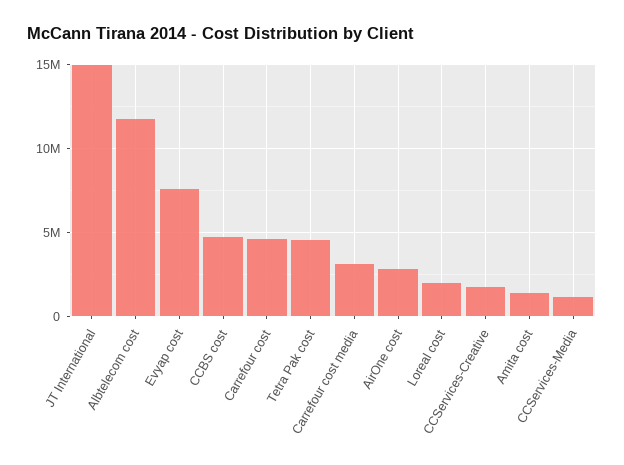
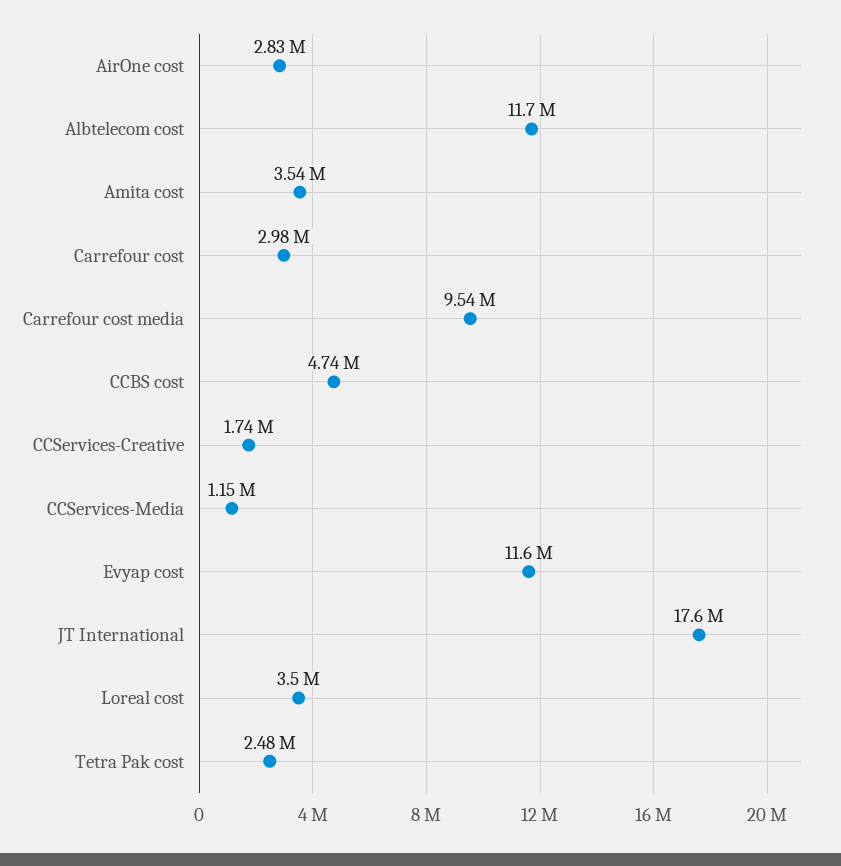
  {
-   "JT International": 15000000,
+   "JT International": 17600000,
    "Albtelecom cost": 11700000,
-   "Evyap cost": 7500000,
+   "Evyap cost": 11600000,
    "CCBS cost": 4740000,
-   "Carrefour cost": 4500000,
+   "Carrefour cost": 2980000,
-   "Tetra Pak cost": 4500000,
+   "Tetra Pak cost": 2480000,
-   "Carrefour cost media": 3000000,
+   "Carrefour cost media": 9540000,
    "AirOne cost": 2830000,
-   "Loreal cost": 2000000,
+   "Loreal cost": 3500000,
    "CCServices-Creative": 1740000,
-   "Amita cost": 1500000,
+   "Amita cost": 3540000,
    "CCServices-Media": 1150000
  }

